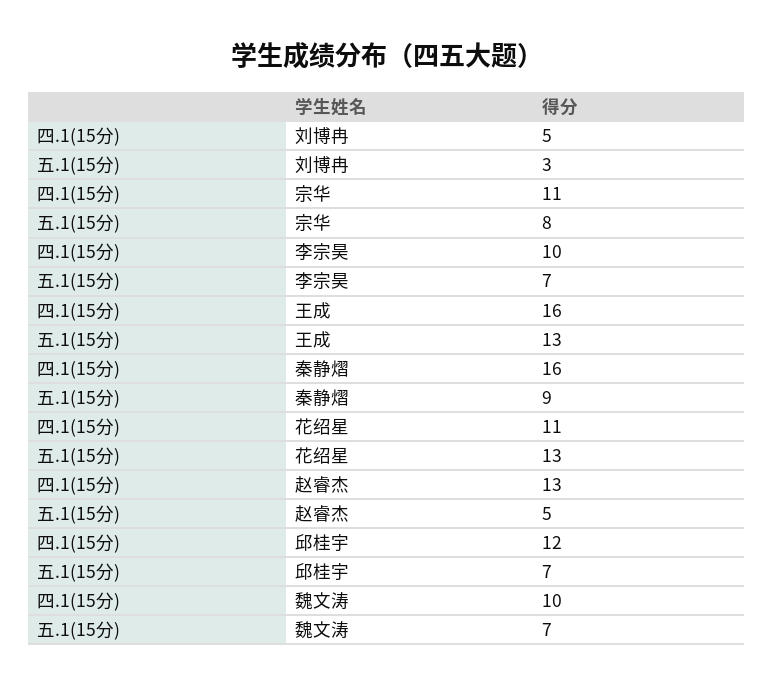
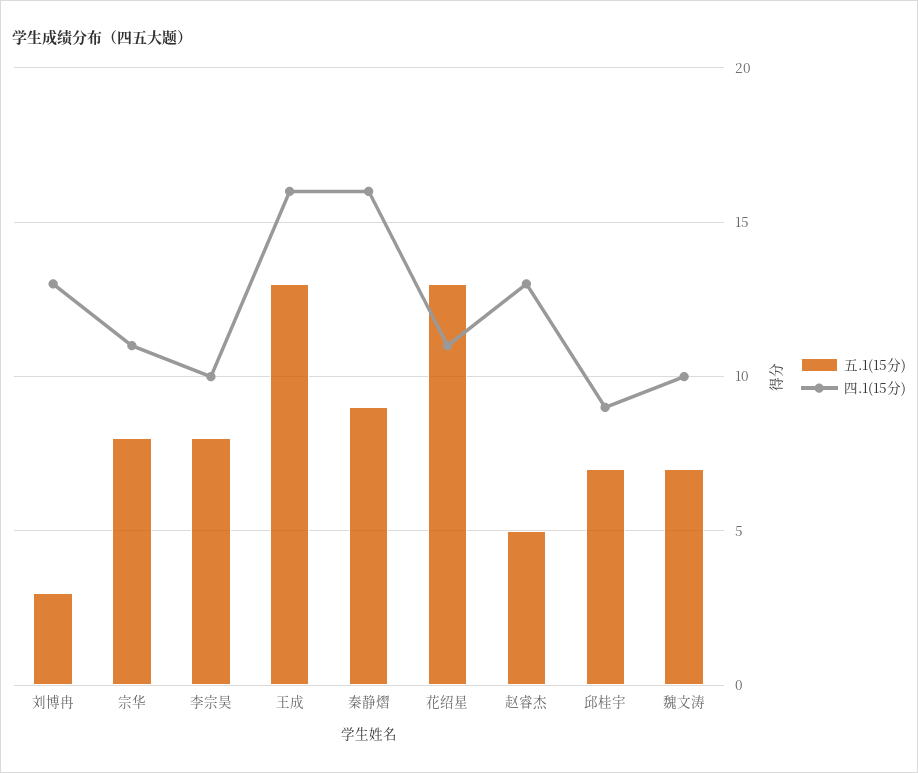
  {
    "四.1(15分)": {
-     "刘博冉": 5,
+     "刘博冉": 13,
      "宗华": 11,
      "李宗昊": 10,
      "王成": 16,
      "秦静熠": 16,
      "花绍星": 11,
      "赵睿杰": 13,
-     "邱桂宇": 12,
+     "邱桂宇": 9,
      "魏文涛": 10
    },
    "五.1(15分)": {
      "刘博冉": 3,
      "宗华": 8,
-     "李宗昊": 7,
+     "李宗昊": 8,
      "王成": 13,
      "秦静熠": 9,
      "花绍星": 13,
      "赵睿杰": 5,
      "邱桂宇": 7,
      "魏文涛": 7
    }
  }

